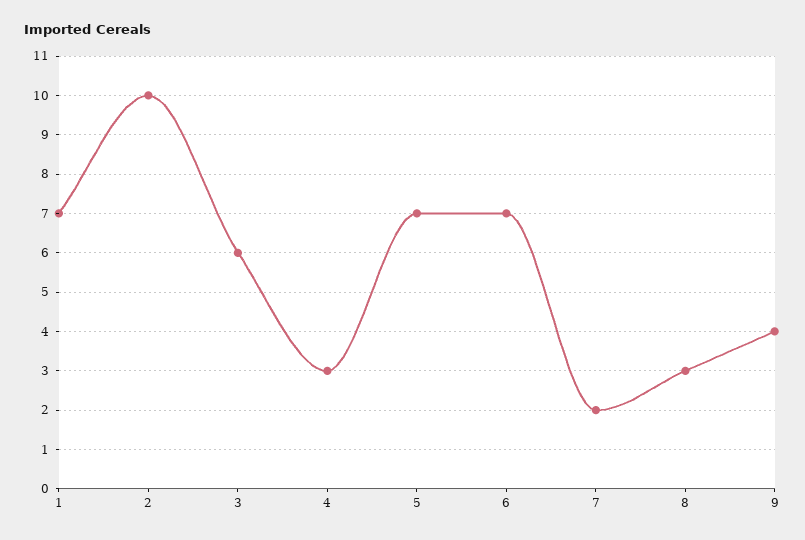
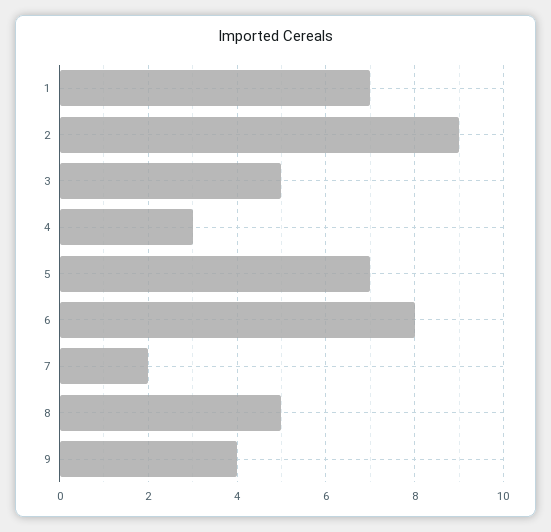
  {
    "1": 7,
-   "2": 10,
+   "2": 9,
-   "3": 6,
+   "3": 5,
    "4": 3,
    "5": 7,
-   "6": 7,
+   "6": 8,
    "7": 2,
-   "8": 3,
+   "8": 5,
    "9": 4
  }

